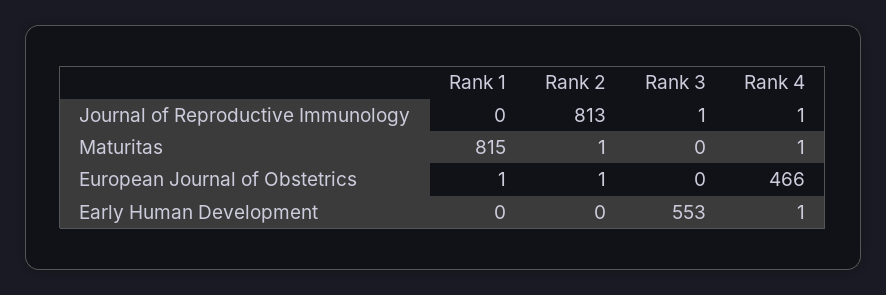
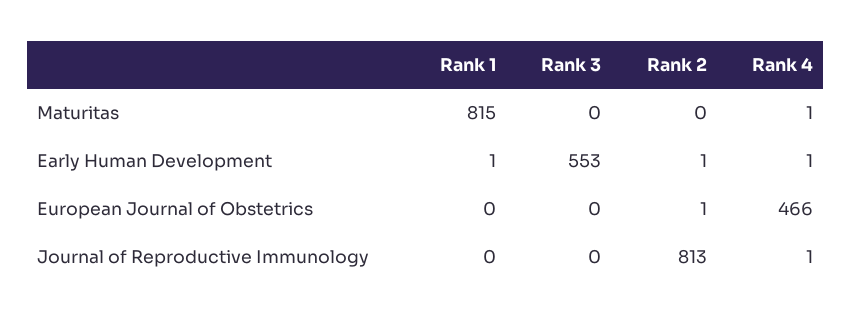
  {
    "Rank 1": {
      "Journal of Reproductive Immunology": 0,
      "Maturitas": 815,
-     "European Journal of Obstetrics": 1,
+     "European Journal of Obstetrics": 0,
-     "Early Human Development": 0
+     "Early Human Development": 1
    },
    "Rank 2": {
      "Journal of Reproductive Immunology": 813,
-     "Maturitas": 1,
+     "Maturitas": 0,
      "European Journal of Obstetrics": 1,
-     "Early Human Development": 0
+     "Early Human Development": 1
    },
    "Rank 3": {
-     "Journal of Reproductive Immunology": 1,
+     "Journal of Reproductive Immunology": 0,
      "Maturitas": 0,
      "European Journal of Obstetrics": 0,
      "Early Human Development": 553
    },
    "Rank 4": {
      "Journal of Reproductive Immunology": 1,
      "Maturitas": 1,
      "European Journal of Obstetrics": 466,
      "Early Human Development": 1
    }
  }

